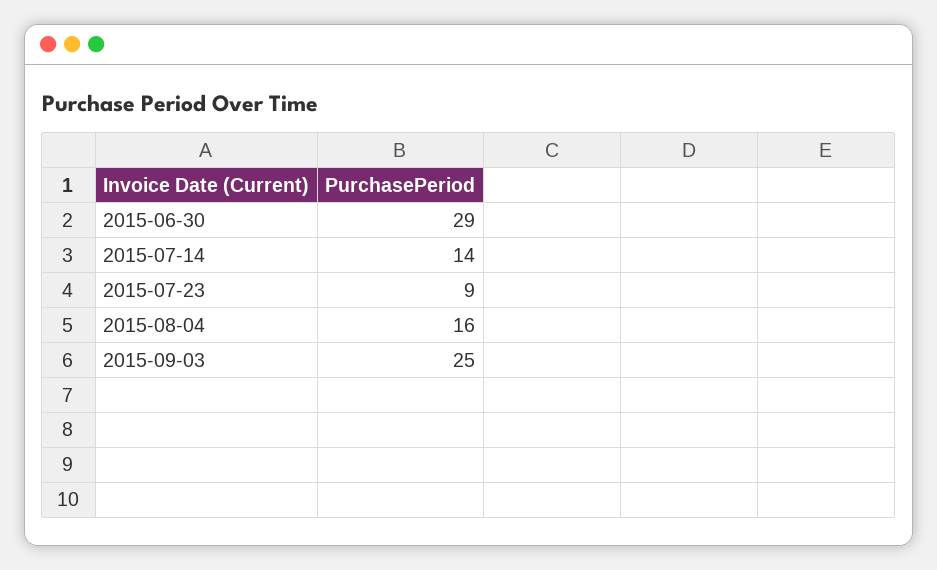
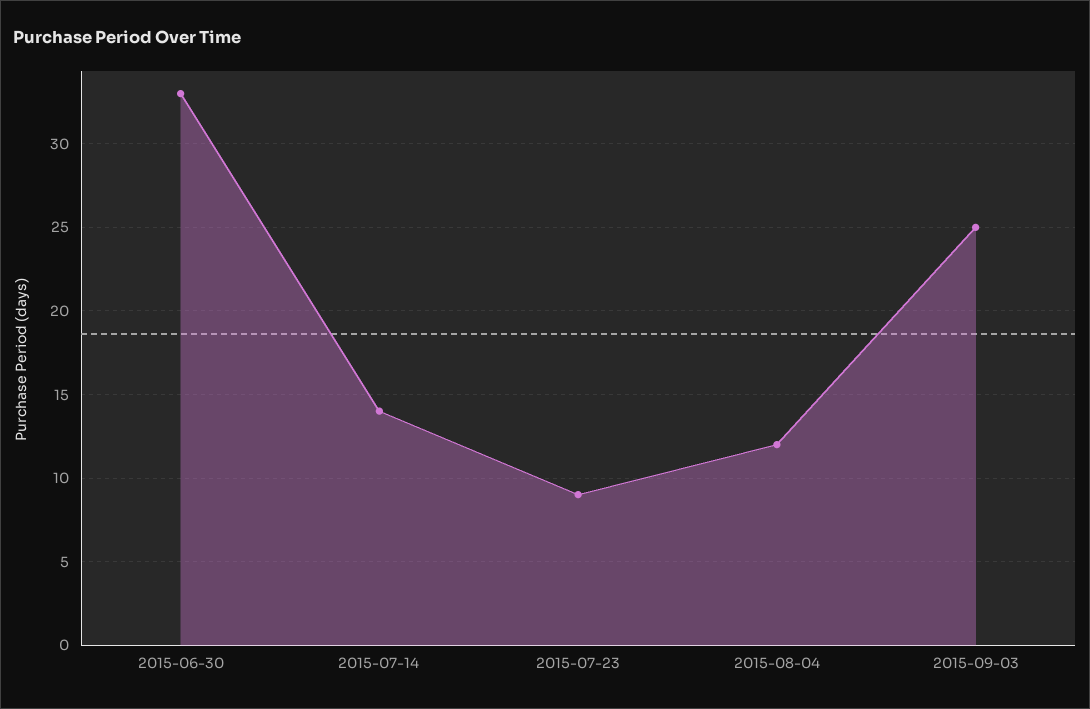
  {
-   "2015-06-30": 29,
+   "2015-06-30": 33,
    "2015-07-14": 14,
    "2015-07-23": 9,
-   "2015-08-04": 16,
+   "2015-08-04": 12,
    "2015-09-03": 25
  }

